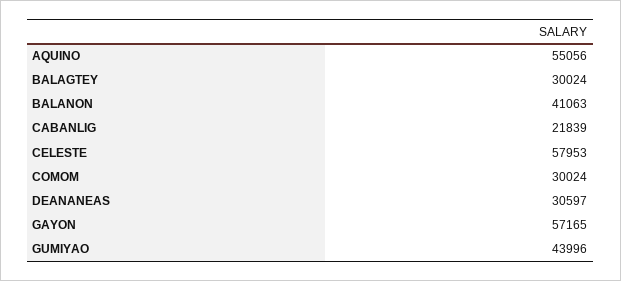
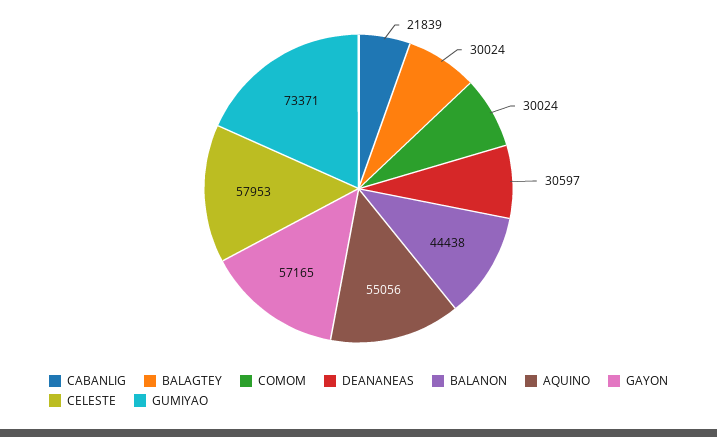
  {
    "AQUINO": 55056,
    "BALAGTEY": 30024,
-   "BALANON": 41063,
+   "BALANON": 44438,
    "CABANLIG": 21839,
    "CELESTE": 57953,
    "COMOM": 30024,
    "DEANANEAS": 30597,
    "GAYON": 57165,
-   "GUMIYAO": 43996
+   "GUMIYAO": 73371
  }

